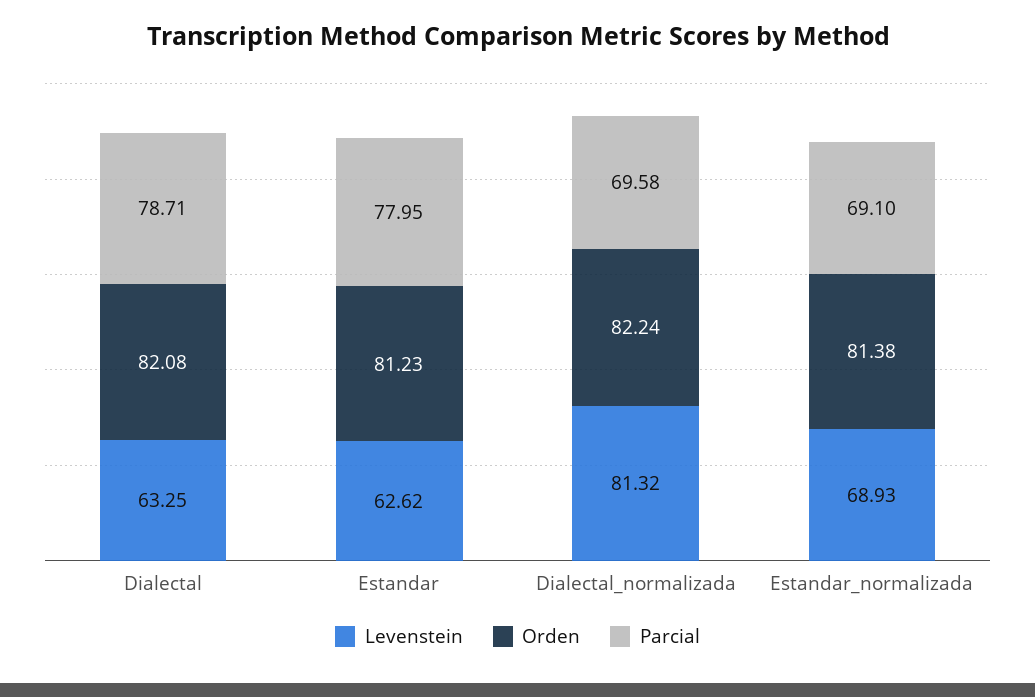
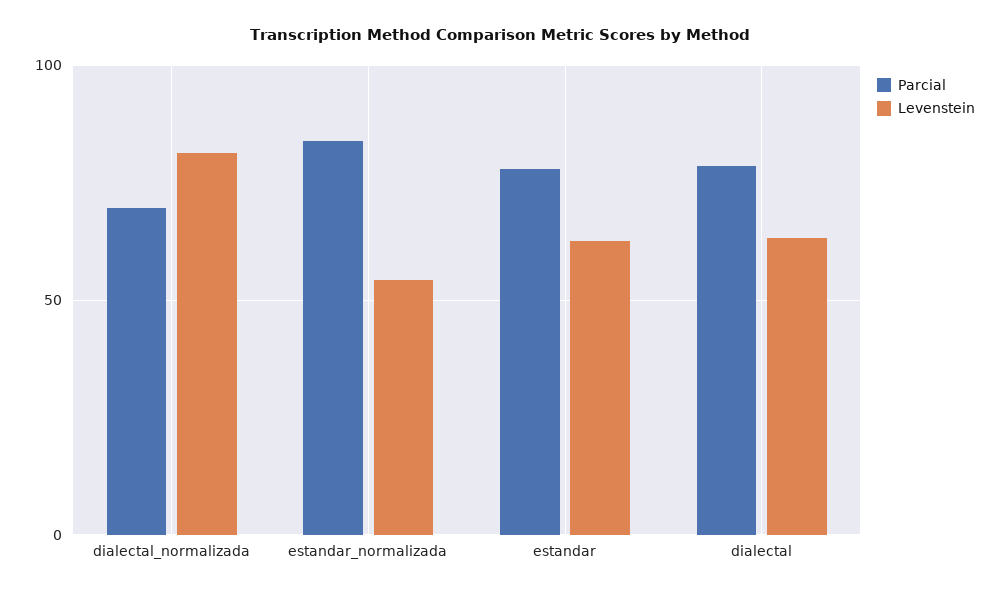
  {
    "Levenstein": {
      "Dialectal": 63.25,
      "Estandar": 62.62,
      "Dialectal_normalizada": 81.32,
-     "Estandar_normalizada": 68.93
+     "Estandar_normalizada": 55
    },
-   "Orden": {
-     "Dialectal": 82.08,
-     "Estandar": 81.23,
-     "Dialectal_normalizada": 82.24,
-     "Estandar_normalizada": 81.38
-   },
    "Parcial": {
      "Dialectal": 78.71,
      "Estandar": 77.95,
      "Dialectal_normalizada": 69.58,
-     "Estandar_normalizada": 69.1
+     "Estandar_normalizada": 85
    }
  }

